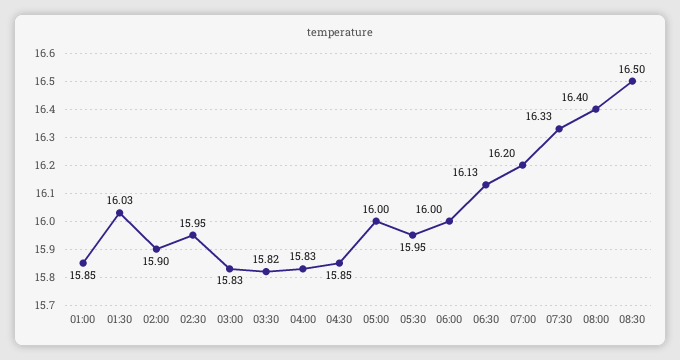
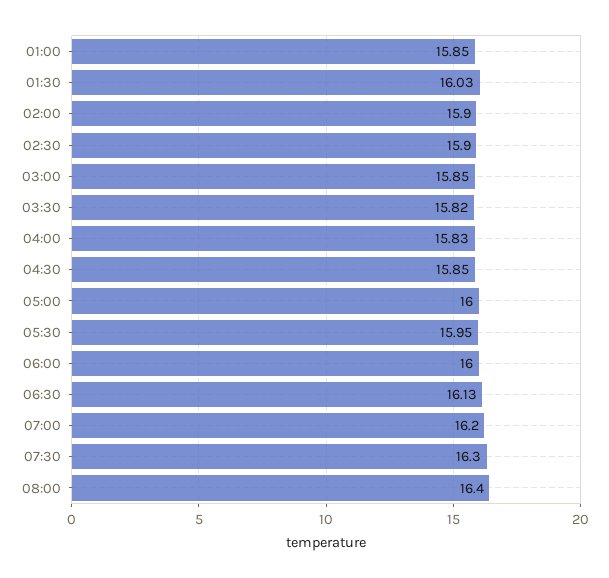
  {
    "01:00": 15.85,
    "01:30": 16.03,
    "02:00": 15.9,
-   "02:30": 15.95,
+   "02:30": 15.9,
-   "03:00": 15.83,
+   "03:00": 15.85,
    "03:30": 15.82,
    "04:00": 15.83,
    "04:30": 15.85,
    "05:00": 16,
    "05:30": 15.95,
    "06:00": 16,
    "06:30": 16.13,
    "07:00": 16.2,
-   "07:30": 16.33,
+   "07:30": 16.3,
-   "08:00": 16.4,
+   "08:00": 16.4
-   "08:30": 16.5
  }

